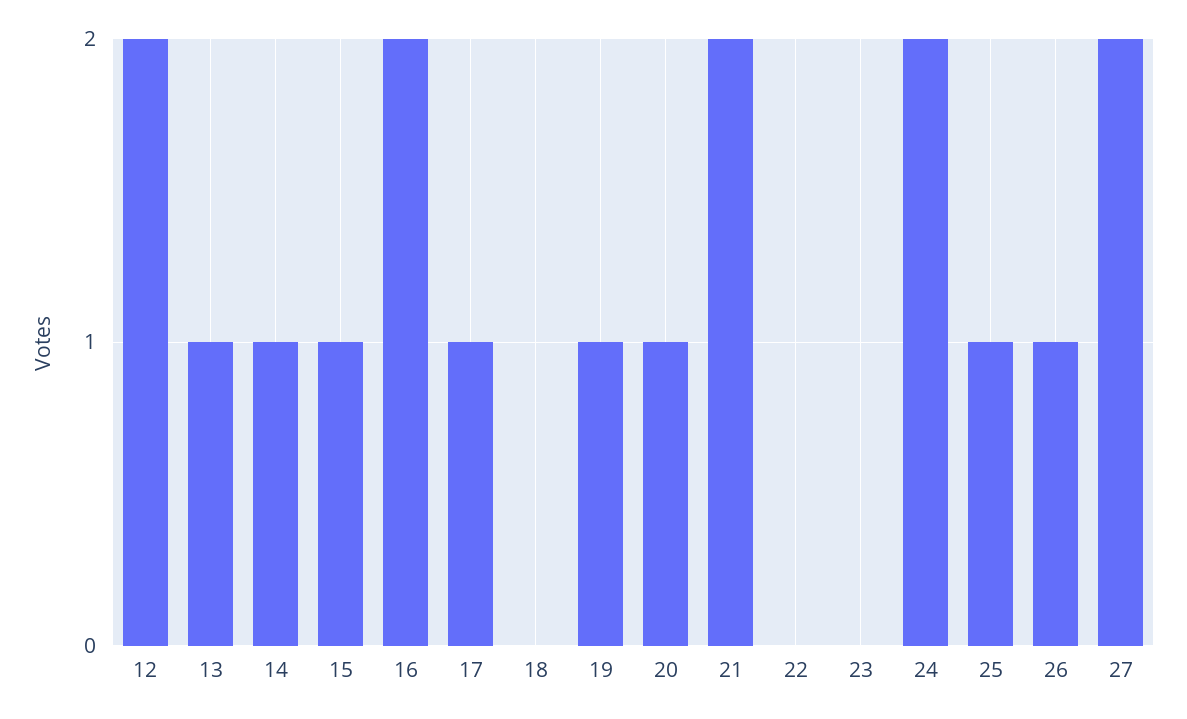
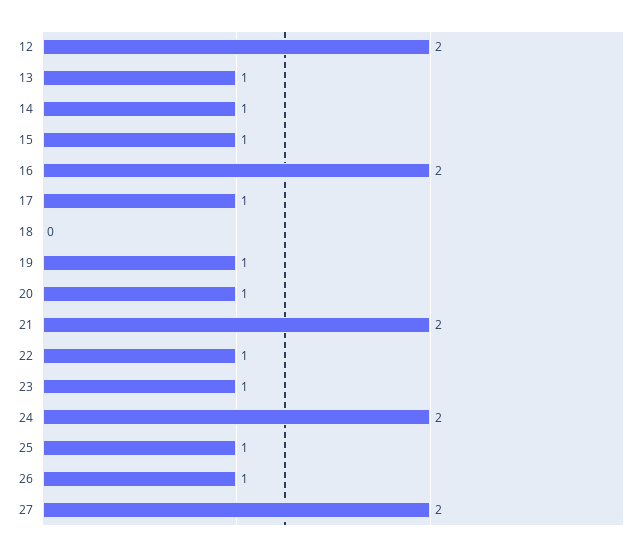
  {
    "12": 2,
    "13": 1,
    "14": 1,
    "15": 1,
    "16": 2,
    "17": 1,
    "18": 0,
    "19": 1,
    "20": 1,
    "21": 2,
-   "22": 0,
+   "22": 1,
-   "23": 0,
+   "23": 1,
    "24": 2,
    "25": 1,
    "26": 1,
    "27": 2
  }

